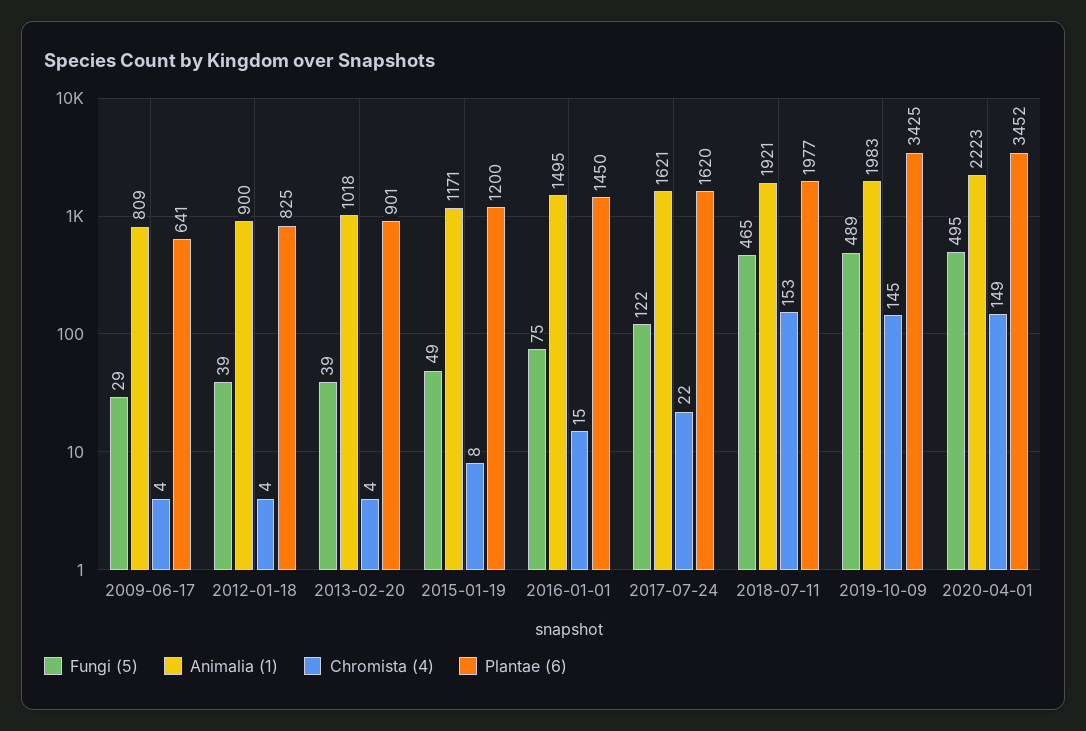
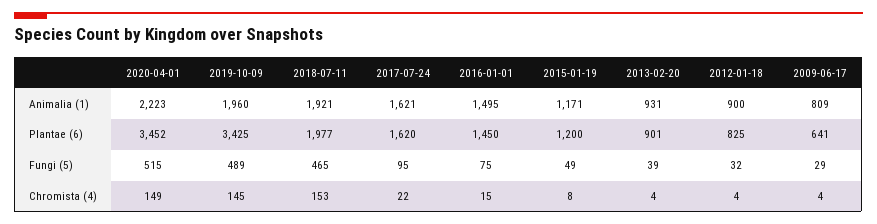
  {
    "Fungi (5)": {
      "2009-06-17": 29,
-     "2012-01-18": 39,
+     "2012-01-18": 32,
      "2013-02-20": 39,
      "2015-01-19": 49,
      "2016-01-01": 75,
-     "2017-07-24": 122,
+     "2017-07-24": 95,
      "2018-07-11": 465,
      "2019-10-09": 489,
-     "2020-04-01": 495
+     "2020-04-01": 515
    },
    "Animalia (1)": {
      "2009-06-17": 809,
      "2012-01-18": 900,
-     "2013-02-20": 1018,
+     "2013-02-20": 931,
      "2015-01-19": 1171,
      "2016-01-01": 1495,
      "2017-07-24": 1621,
      "2018-07-11": 1921,
-     "2019-10-09": 1983,
+     "2019-10-09": 1960,
      "2020-04-01": 2223
    },
    "Chromista (4)": {
      "2009-06-17": 4,
      "2012-01-18": 4,
      "2013-02-20": 4,
      "2015-01-19": 8,
      "2016-01-01": 15,
      "2017-07-24": 22,
      "2018-07-11": 153,
      "2019-10-09": 145,
      "2020-04-01": 149
    },
    "Plantae (6)": {
      "2009-06-17": 641,
      "2012-01-18": 825,
      "2013-02-20": 901,
      "2015-01-19": 1200,
      "2016-01-01": 1450,
      "2017-07-24": 1620,
      "2018-07-11": 1977,
      "2019-10-09": 3425,
      "2020-04-01": 3452
    }
  }

